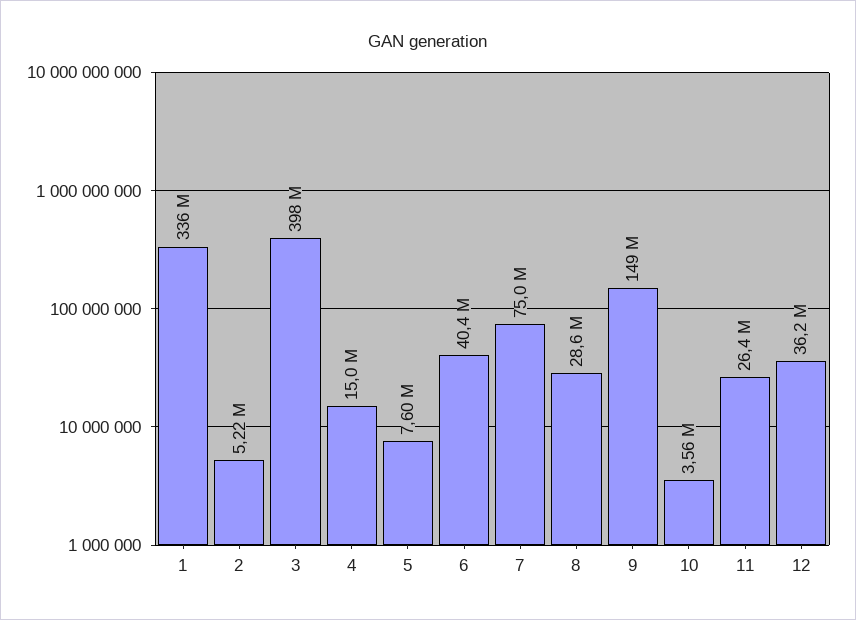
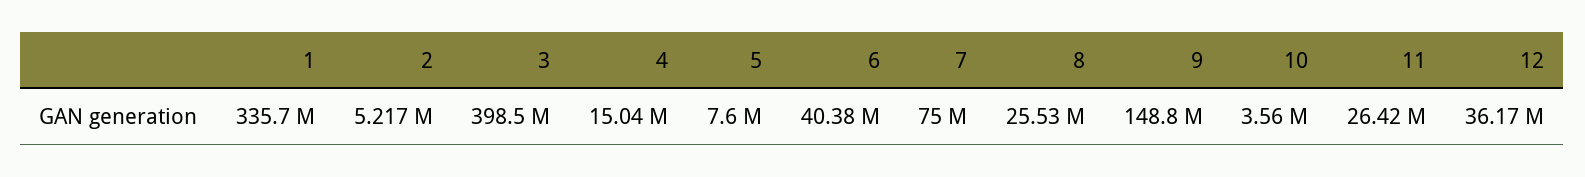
  {
    "1": 335700000,
    "2": 5217000,
    "3": 398500000,
    "4": 15040000,
    "5": 7600000,
    "6": 40380000,
    "7": 75000000,
-   "8": 28600000,
+   "8": 25530000,
    "9": 148800000,
    "10": 3560000,
    "11": 26420000,
    "12": 36170000
  }

